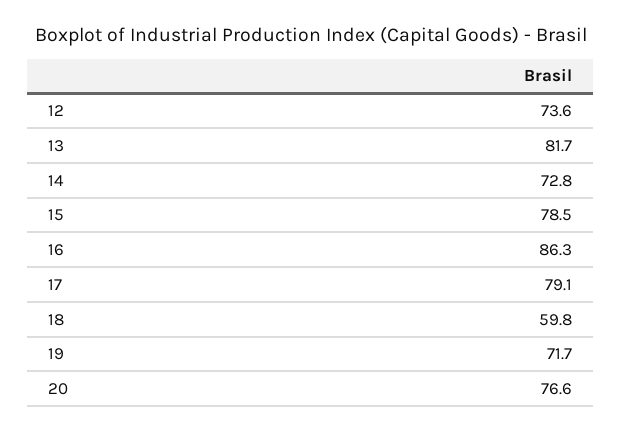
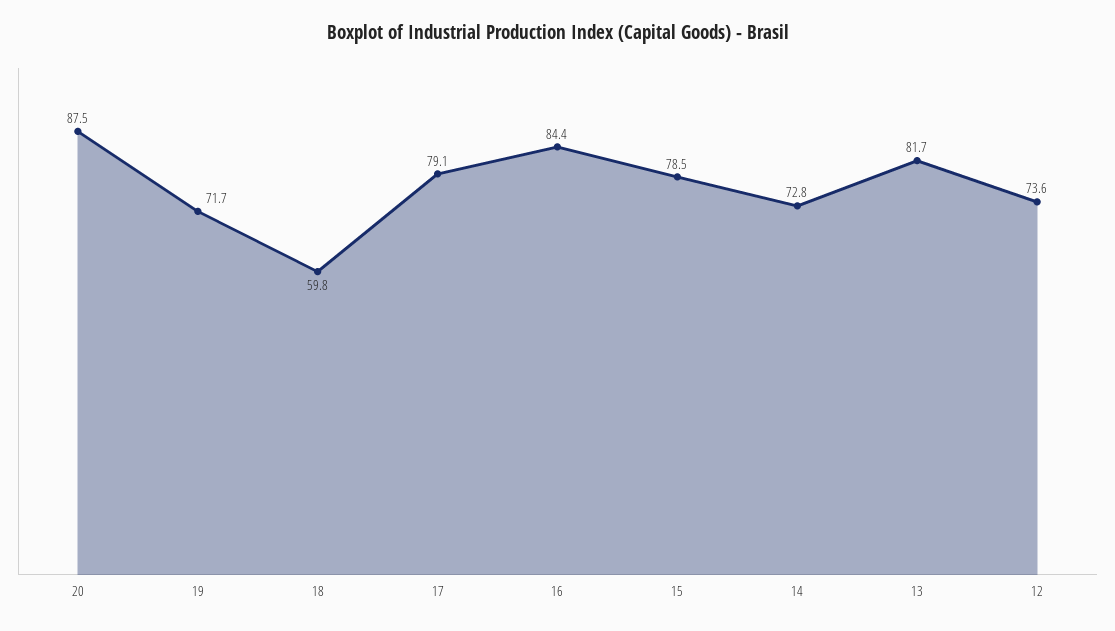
  {
    "12": 73.6,
    "13": 81.7,
    "14": 72.8,
    "15": 78.5,
-   "16": 86.3,
+   "16": 84.4,
    "17": 79.1,
    "18": 59.8,
    "19": 71.7,
-   "20": 76.6
+   "20": 87.5
  }

